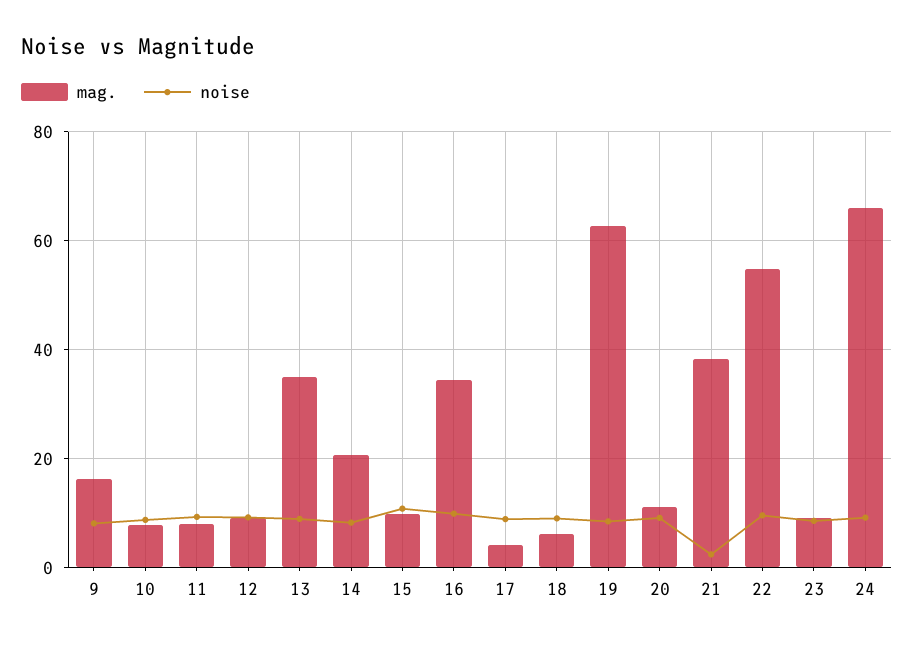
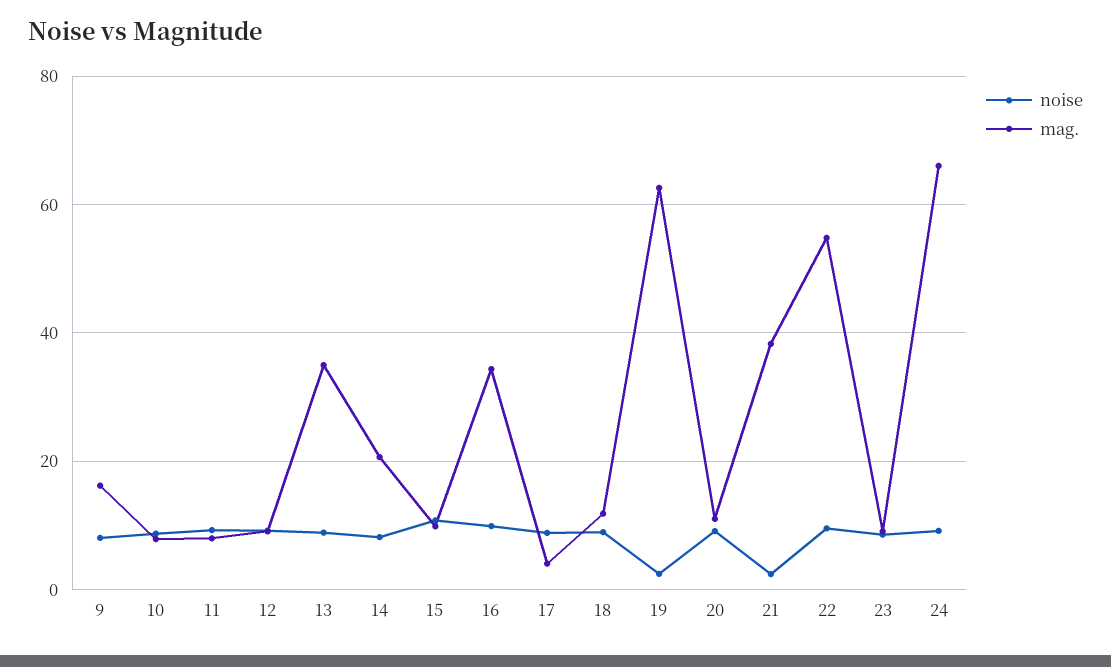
  {
    "mag.": {
      "9": 16,
      "10": 8,
      "11": 8,
      "12": 10,
      "13": 34,
      "14": 20,
      "15": 10,
      "16": 34,
      "17": 4,
-     "18": 6,
+     "18": 12,
      "19": 62,
      "20": 12,
      "21": 38,
      "22": 54,
      "23": 10,
      "24": 66
    },
    "noise": {
      "9": 8,
      "10": 8,
      "11": 10,
      "12": 10,
      "13": 8,
      "14": 8,
      "15": 10,
      "16": 10,
      "17": 8,
      "18": 8,
-     "19": 8,
+     "19": 2,
      "20": 10,
      "21": 2,
      "22": 10,
      "23": 8,
      "24": 10
    }
  }

